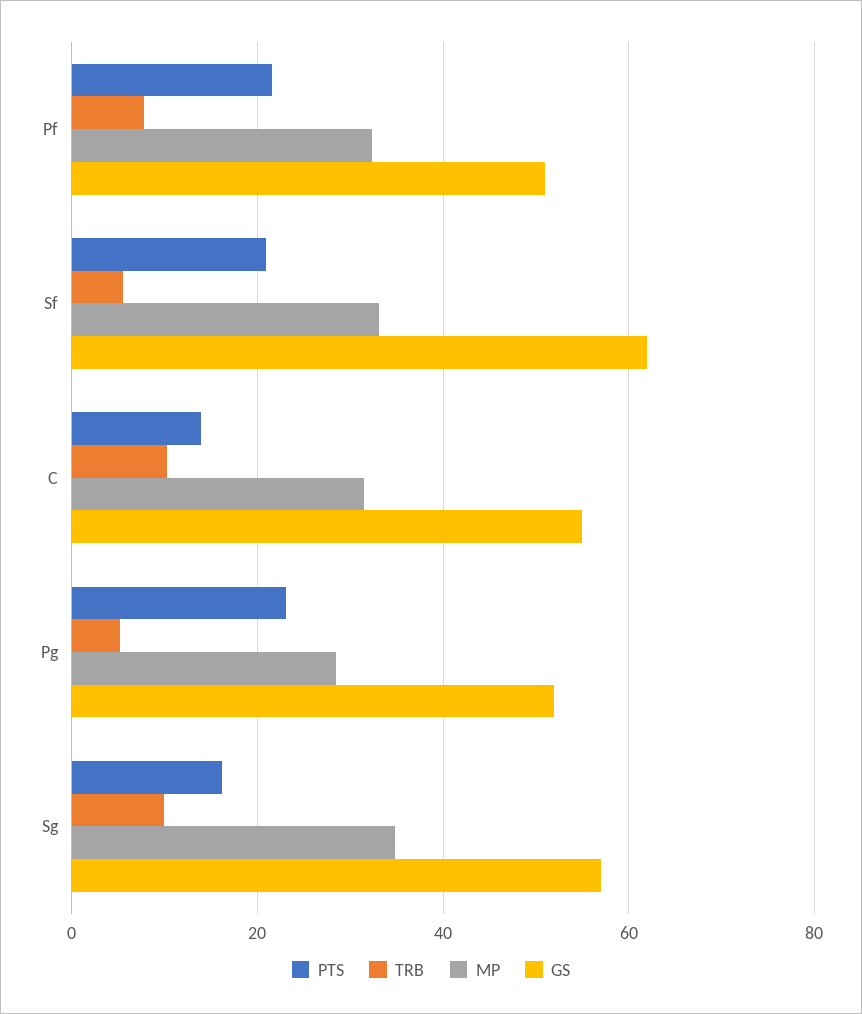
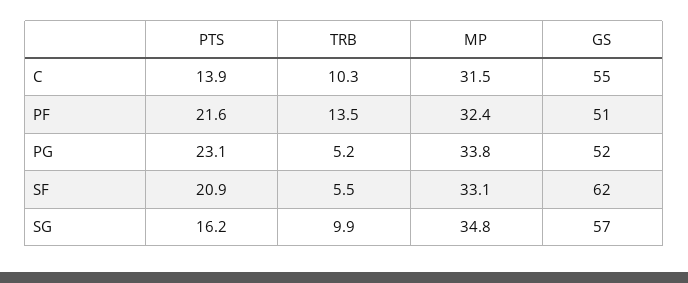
  {
    "PTS": {
      "Pf": 21.6,
      "Sf": 20.9,
      "C": 13.9,
      "Pg": 23.1,
      "Sg": 16.2
    },
    "TRB": {
-     "Pf": 8,
+     "Pf": 13.5,
      "Sf": 5.5,
      "C": 10.3,
      "Pg": 5.2,
      "Sg": 9.9
    },
    "MP": {
      "Pf": 32.4,
      "Sf": 33.1,
      "C": 31.5,
-     "Pg": 28,
+     "Pg": 33.8,
      "Sg": 34.8
    },
    "GS": {
      "Pf": 51,
      "Sf": 62,
      "C": 55,
      "Pg": 52,
      "Sg": 57
    }
  }

